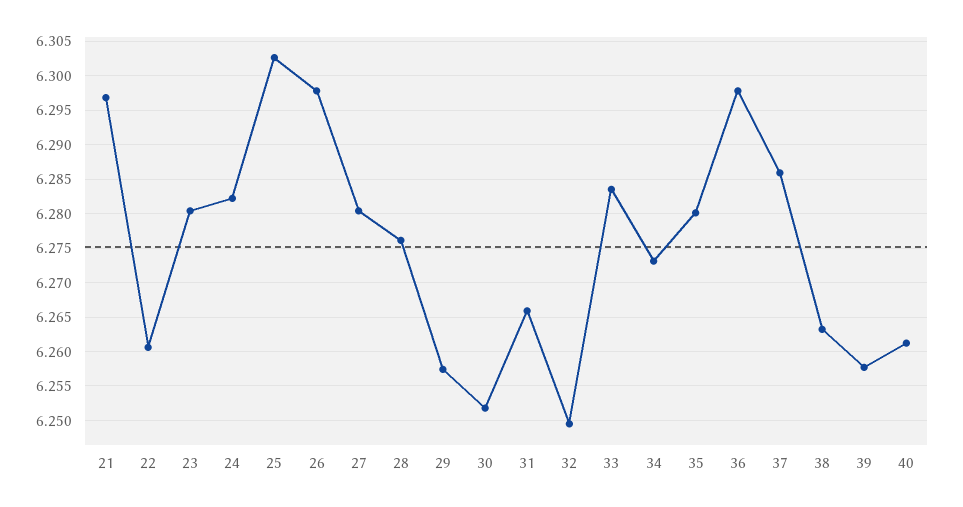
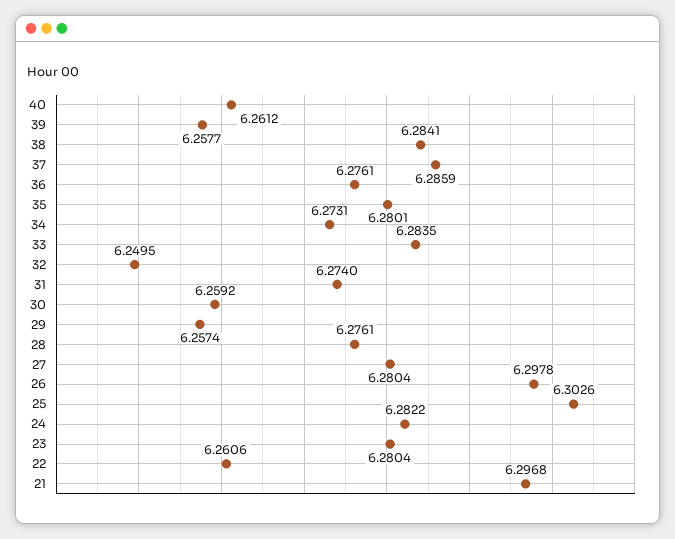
  {
    "21": 6.2968,
    "22": 6.2606,
    "23": 6.2804,
    "24": 6.2822,
    "25": 6.3026,
    "26": 6.2978,
    "27": 6.2804,
    "28": 6.2761,
    "29": 6.2574,
-   "30": 6.252,
+   "30": 6.2592,
-   "31": 6.266,
+   "31": 6.274,
    "32": 6.2495,
    "33": 6.2835,
    "34": 6.2731,
    "35": 6.2801,
-   "36": 6.298,
+   "36": 6.2761,
    "37": 6.2859,
-   "38": 6.263,
+   "38": 6.2841,
    "39": 6.2577,
    "40": 6.2612
  }

